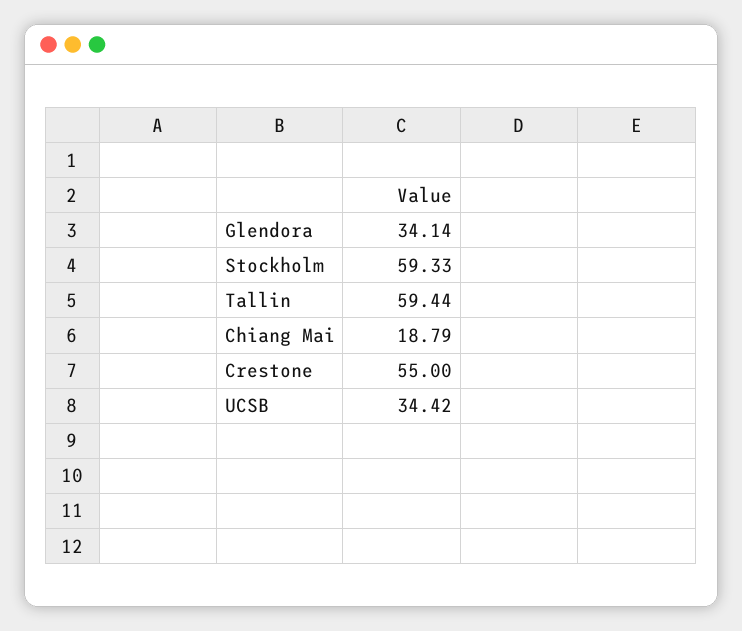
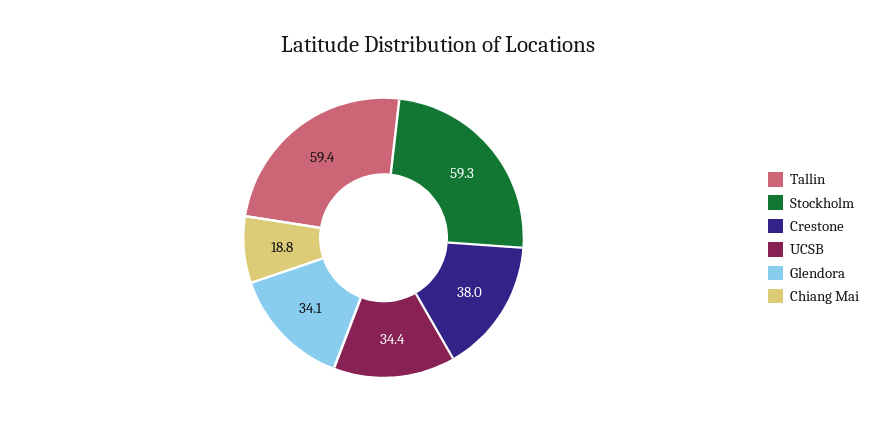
  {
    "Glendora": 34.14,
    "Stockholm": 59.33,
    "Tallin": 59.44,
    "Chiang Mai": 18.79,
-   "Crestone": 55,
+   "Crestone": 38,
    "UCSB": 34.42
  }

